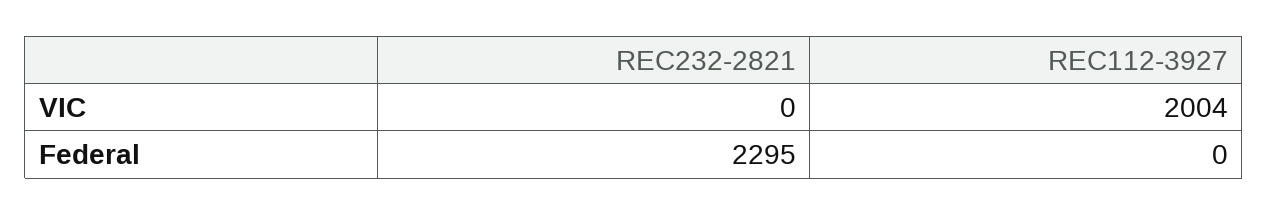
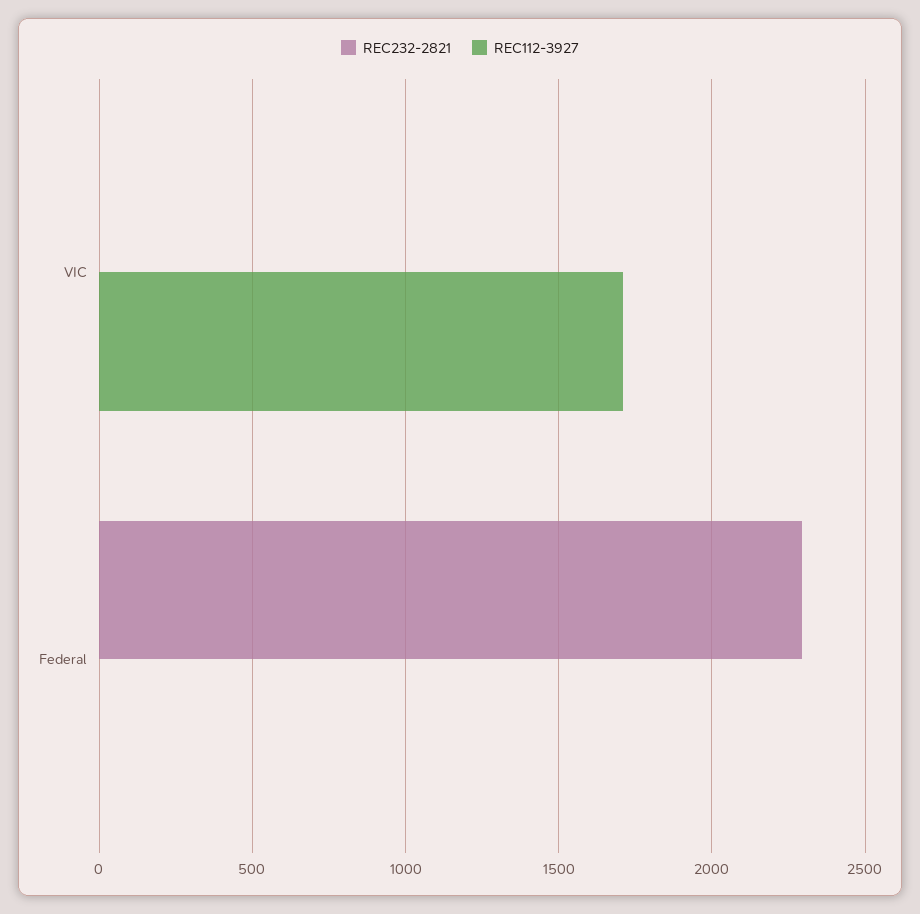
  {
    "REC232-2821": {
      "VIC": 0,
      "Federal": 2295
    },
    "REC112-3927": {
-     "VIC": 2004,
+     "VIC": 1700,
      "Federal": 0
    }
  }

